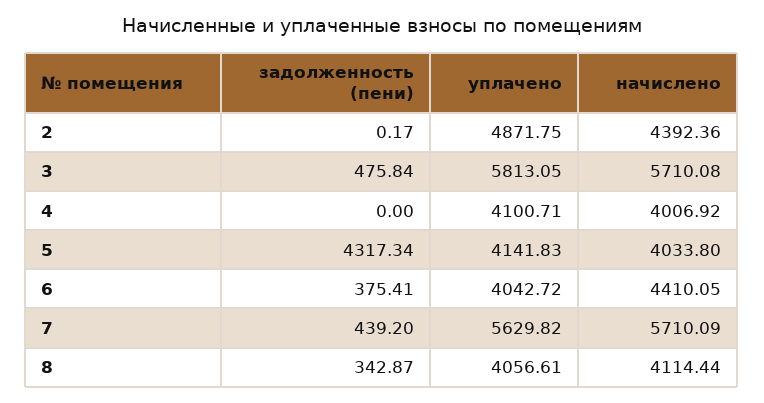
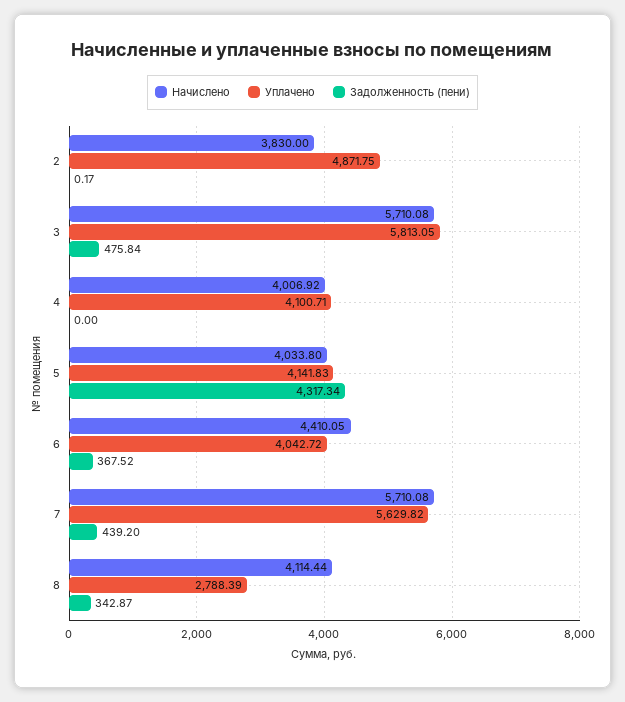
  {
    "задолженность (пени)": {
      "2": 0.17,
      "3": 475.84,
      "4": 0,
      "5": 4317.34,
-     "6": 375.41,
+     "6": 367.52,
      "7": 439.2,
      "8": 342.87
    },
    "уплачено": {
      "2": 4871.75,
      "3": 5813.05,
      "4": 4100.71,
      "5": 4141.83,
      "6": 4042.72,
      "7": 5629.82,
-     "8": 4056.61
+     "8": 2788.39
    },
    "начислено": {
-     "2": 4392.36,
+     "2": 3830,
      "3": 5710.08,
      "4": 4006.92,
      "5": 4033.8,
      "6": 4410.05,
-     "7": 5710.09,
+     "7": 5710.08,
      "8": 4114.44
    }
  }

